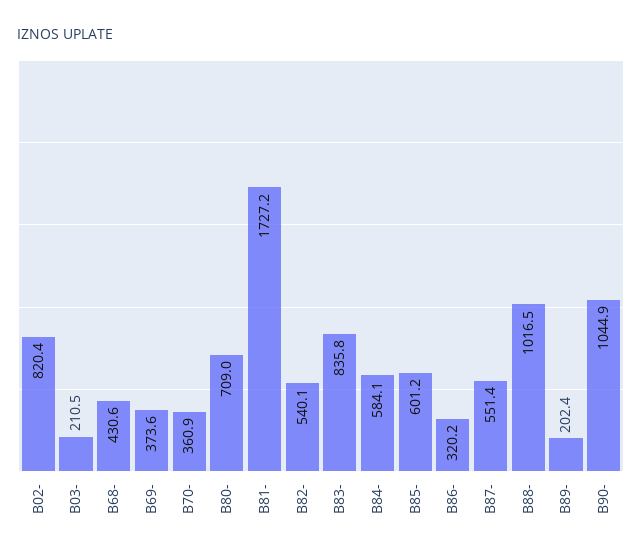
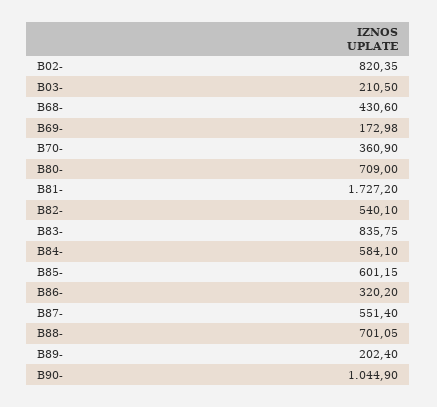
  {
    "B02-": 820.35,
    "B03-": 210.5,
    "B68-": 430.6,
-   "B69-": 373.6,
+   "B69-": 172.98,
    "B70-": 360.9,
    "B80-": 709,
    "B81-": 1727.2,
    "B82-": 540.1,
    "B83-": 835.75,
    "B84-": 584.1,
    "B85-": 601.15,
    "B86-": 320.2,
    "B87-": 551.4,
-   "B88-": 1016.5,
+   "B88-": 701.05,
    "B89-": 202.4,
    "B90-": 1044.9
  }

